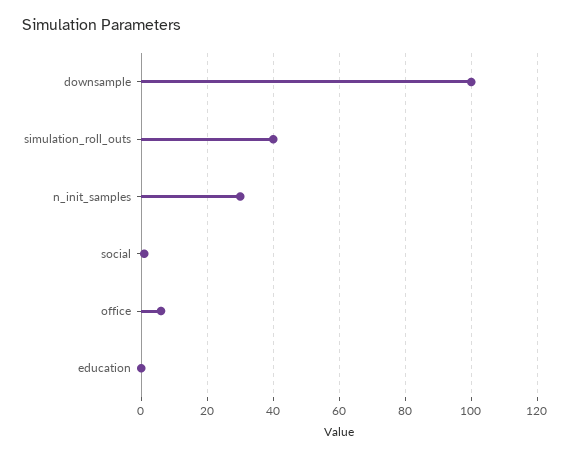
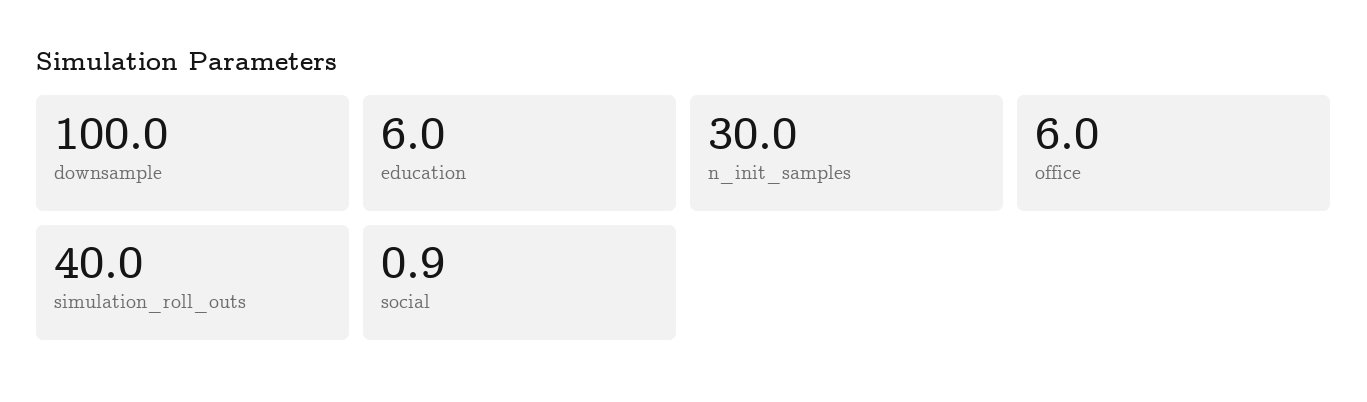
  {
    "downsample": 100,
    "simulation_roll_outs": 40,
    "n_init_samples": 30,
    "social": 0.9,
    "office": 6,
-   "education": 0
+   "education": 6
  }

